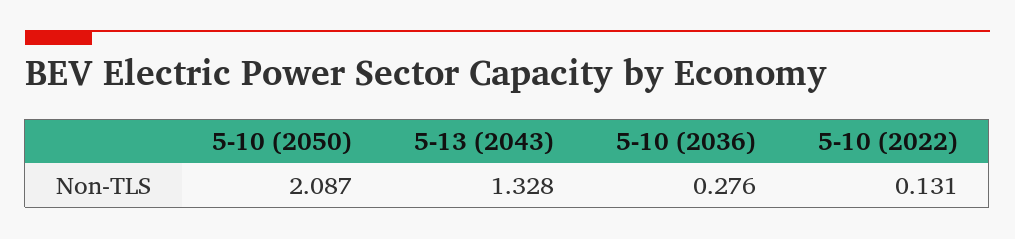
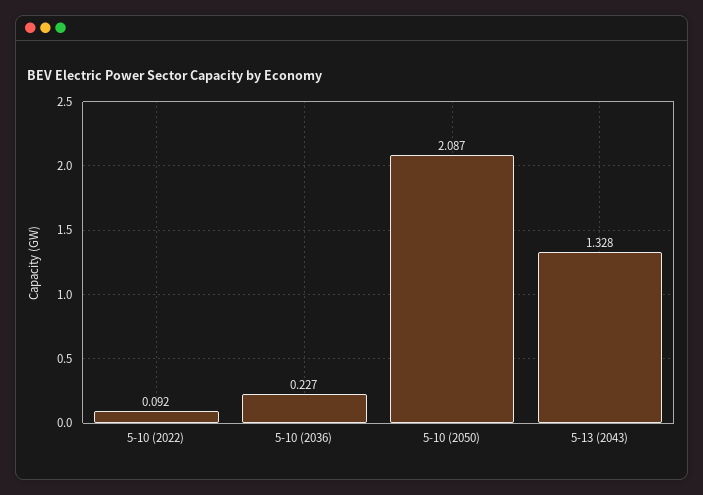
  {
    "5-10 (2050)": 2.087,
    "5-13 (2043)": 1.328,
-   "5-10 (2036)": 0.276,
+   "5-10 (2036)": 0.227,
-   "5-10 (2022)": 0.131
+   "5-10 (2022)": 0.092
  }

